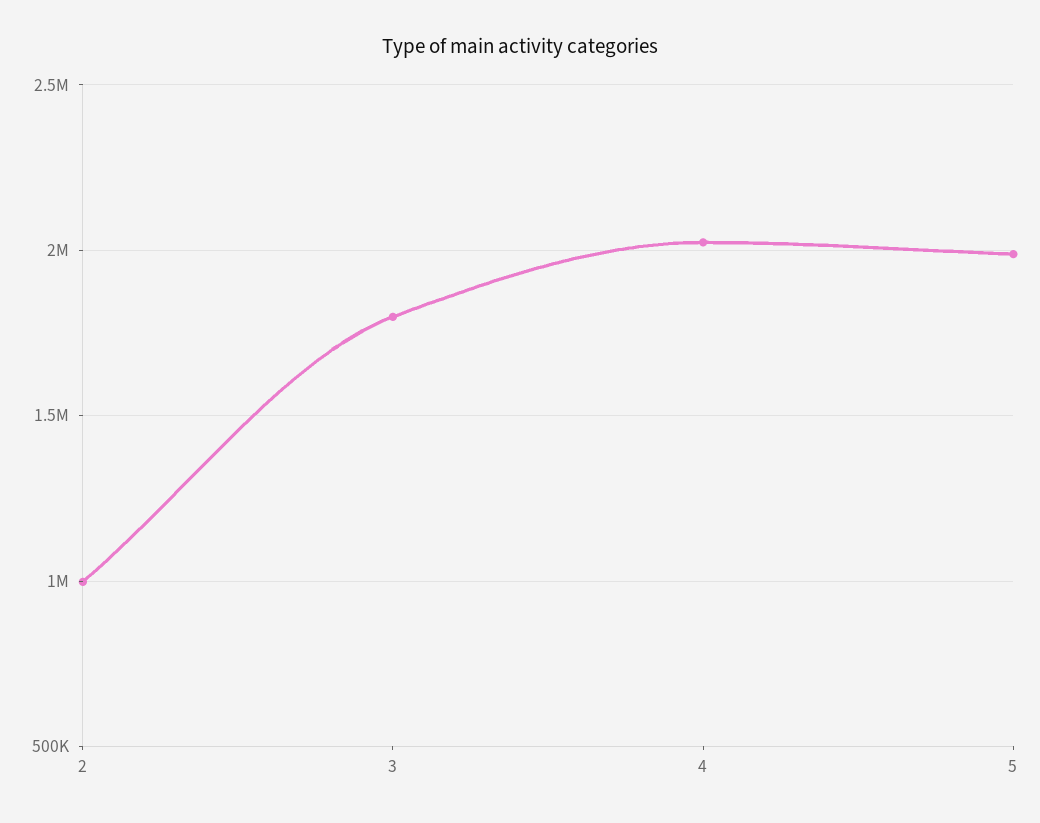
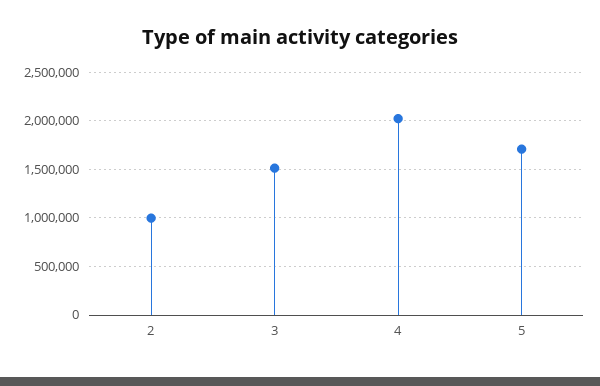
  {
    "2": 1000000,
-   "3": 1800000,
+   "3": 1500000,
    "4": 2000000,
-   "5": 2000000
+   "5": 1700000
  }

